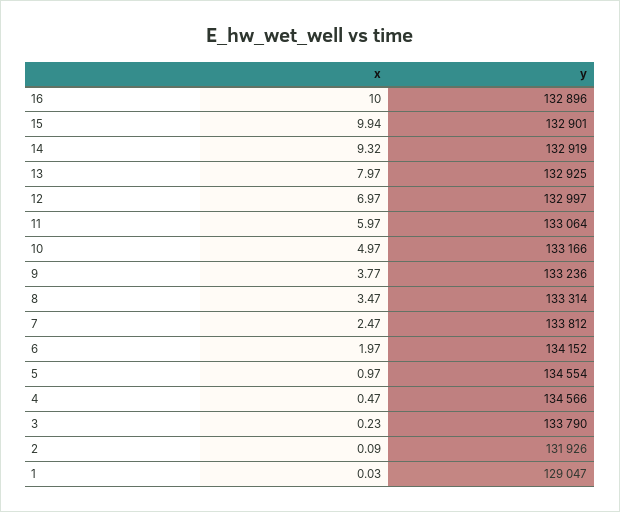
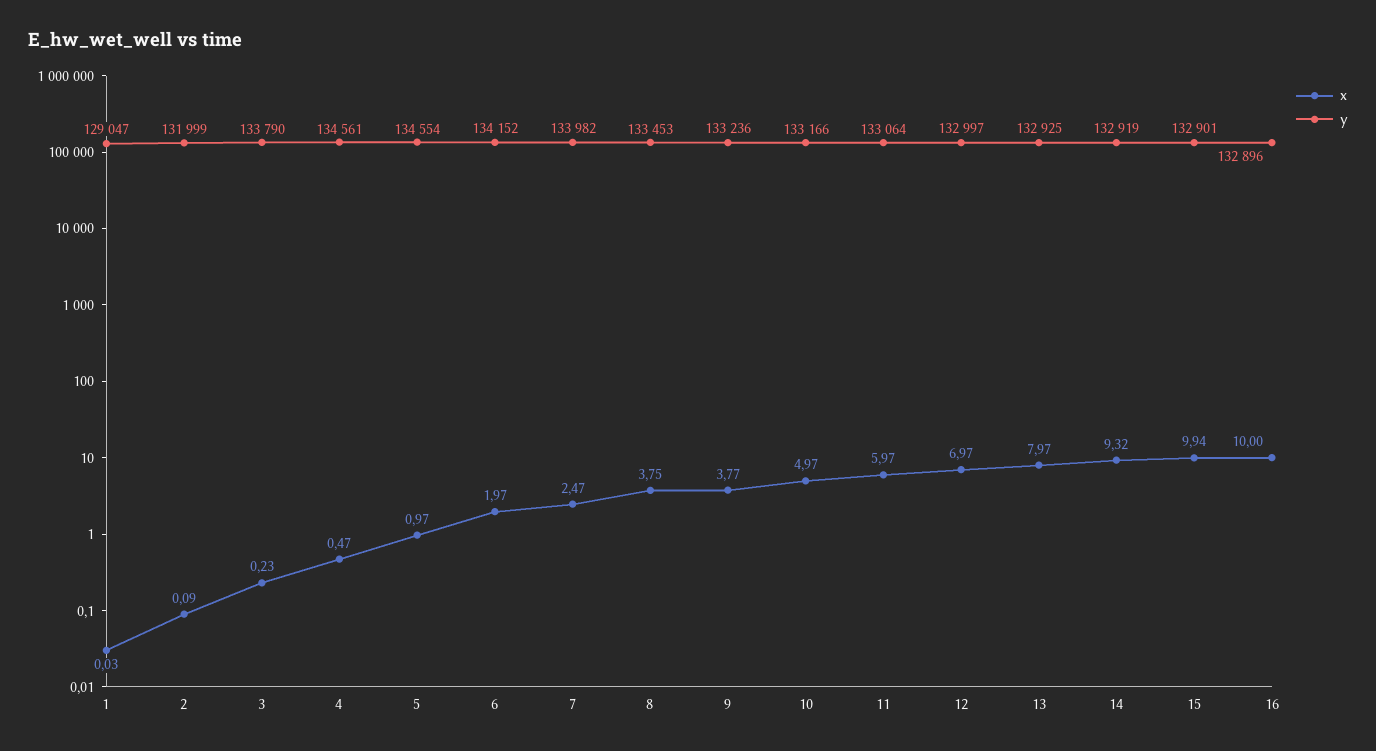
  {
    "x": {
      "16": 10,
      "15": 9.94,
      "14": 9.32,
      "13": 7.97,
      "12": 6.97,
      "11": 5.97,
      "10": 4.97,
      "9": 3.77,
-     "8": 3.47,
+     "8": 3.75,
      "7": 2.47,
      "6": 1.97,
      "5": 0.97,
      "4": 0.47,
      "3": 0.23,
      "2": 0.09,
      "1": 0.03
    },
    "y": {
      "16": 132896,
      "15": 132901,
      "14": 132919,
      "13": 132925,
      "12": 132997,
      "11": 133064,
      "10": 133166,
      "9": 133236,
-     "8": 133314,
+     "8": 133453,
-     "7": 133812,
+     "7": 133982,
      "6": 134152,
      "5": 134554,
-     "4": 134566,
+     "4": 134561,
      "3": 133790,
-     "2": 131926,
+     "2": 131999,
      "1": 129047
    }
  }

